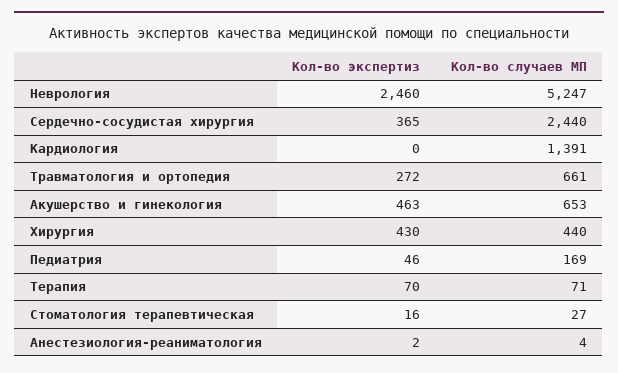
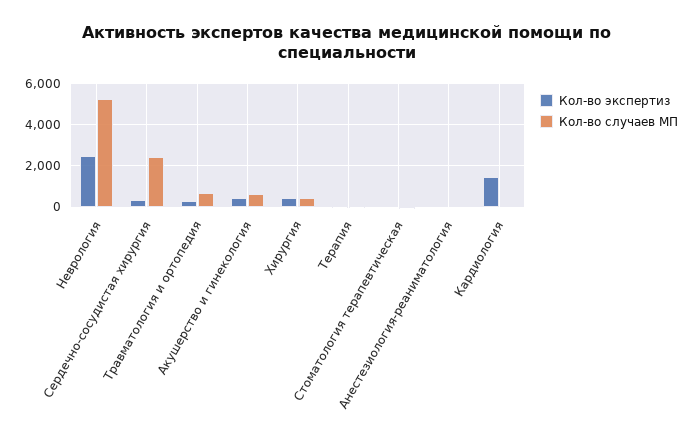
  {
    "Кол-во экспертиз": {
      "Неврология": 2460,
      "Сердечно-сосудистая хирургия": 365,
-     "Кардиология": 0,
+     "Кардиология": 1500,
      "Травматология и ортопедия": 272,
      "Акушерство и гинекология": 463,
      "Хирургия": 430,
-     "Педиатрия": 46,
      "Терапия": 70,
      "Стоматология терапевтическая": 16,
      "Анестезиология-реаниматология": 2
    },
    "Кол-во случаев МП": {
      "Неврология": 5247,
      "Сердечно-сосудистая хирургия": 2440,
-     "Кардиология": 1391,
+     "Кардиология": 0,
      "Травматология и ортопедия": 661,
      "Акушерство и гинекология": 653,
      "Хирургия": 440,
-     "Педиатрия": 169,
      "Терапия": 71,
      "Стоматология терапевтическая": 27,
      "Анестезиология-реаниматология": 4
    }
  }

